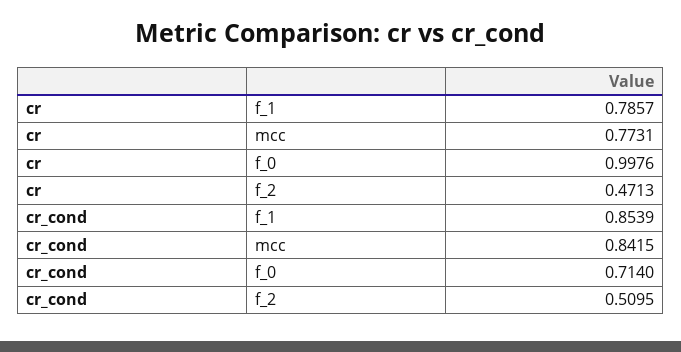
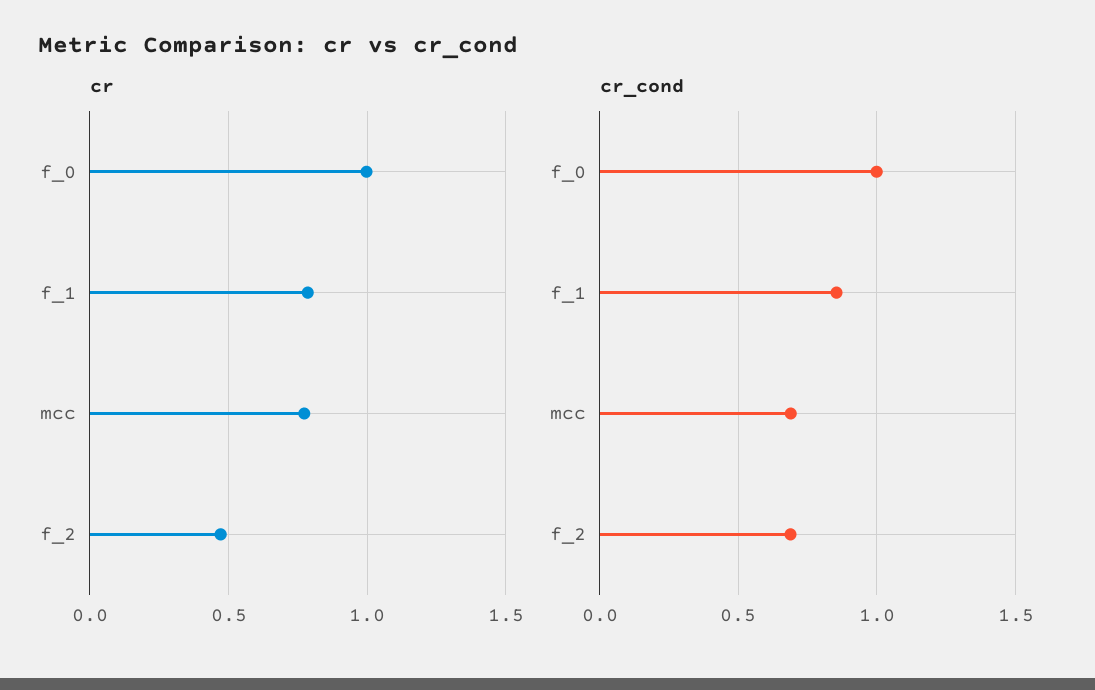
  {
    "cr": {
      "f_1": 0.7857,
      "mcc": 0.7731,
      "f_0": 0.9976,
      "f_2": 0.4713
    },
    "cr_cond": {
      "f_1": 0.8539,
-     "mcc": 0.8415,
+     "mcc": 0.7,
-     "f_0": 0.714,
+     "f_0": 1,
-     "f_2": 0.5095
+     "f_2": 0.7
    }
  }

